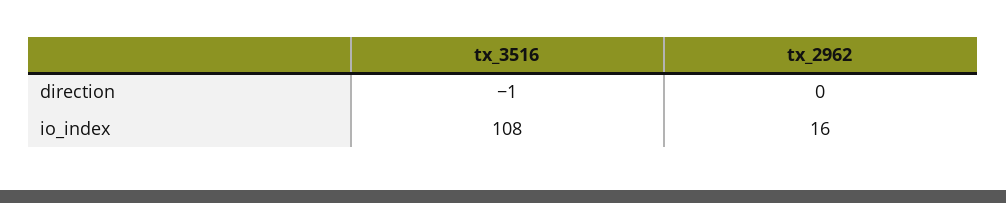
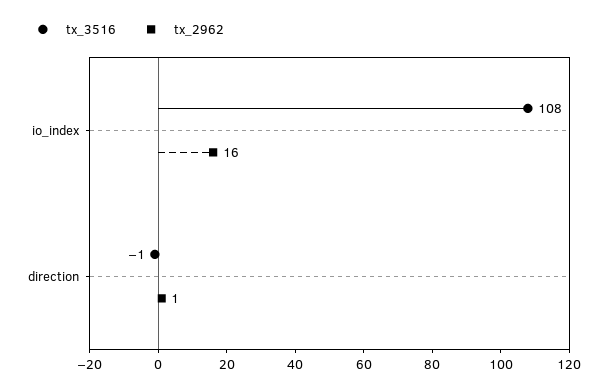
  {
    "tx_3516": {
      "direction": -1,
      "io_index": 108
    },
    "tx_2962": {
-     "direction": 0,
+     "direction": 1,
      "io_index": 16
    }
  }

